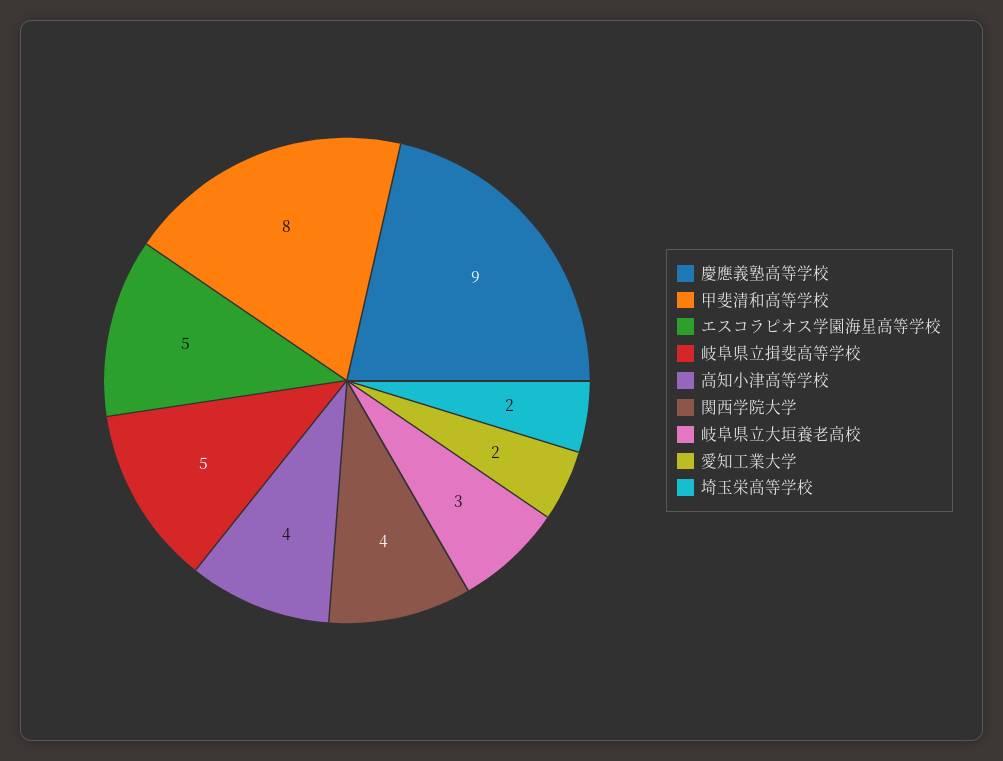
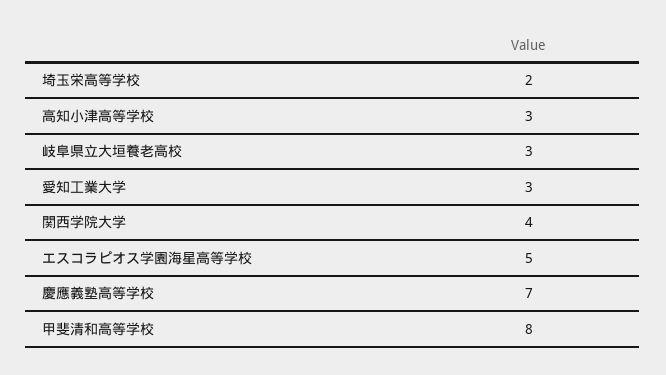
  {
-   "慶應義塾高等学校": 9,
+   "慶應義塾高等学校": 7,
    "甲斐清和高等学校": 8,
    "エスコラピオス学園海星高等学校": 5,
-   "岐阜県立揖斐高等学校": 5,
-   "高知小津高等学校": 4,
+   "高知小津高等学校": 3,
    "関西学院大学": 4,
    "岐阜県立大垣養老高校": 3,
-   "愛知工業大学": 2,
+   "愛知工業大学": 3,
    "埼玉栄高等学校": 2
  }

